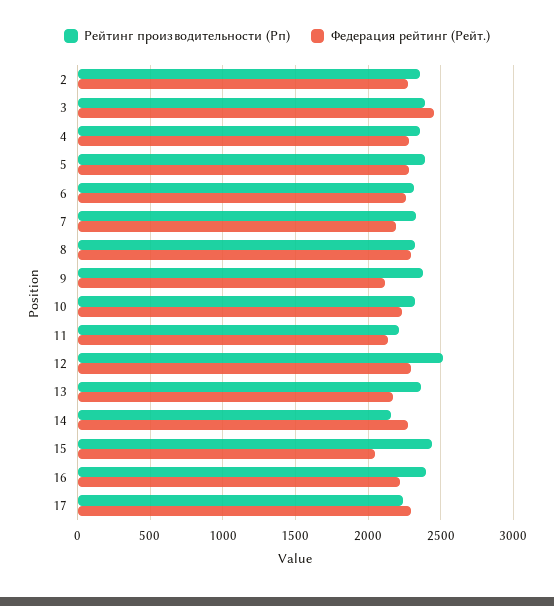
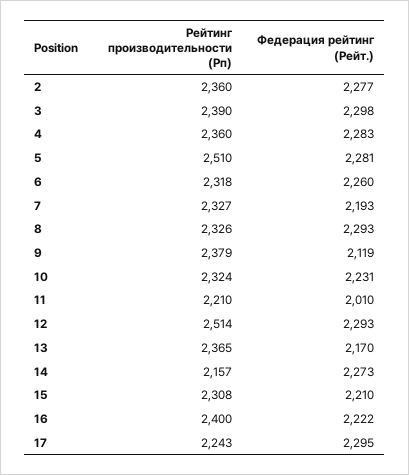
  {
    "Рейтинг производительности (Рп)": {
      "2": 2360,
      "3": 2390,
      "4": 2360,
-     "5": 2400,
+     "5": 2510,
      "6": 2318,
      "7": 2327,
      "8": 2326,
      "9": 2379,
      "10": 2324,
      "11": 2210,
      "12": 2514,
      "13": 2365,
      "14": 2157,
-     "15": 2450,
+     "15": 2308,
      "16": 2400,
      "17": 2243
    },
    "Федерация рейтинг (Рейт.)": {
      "2": 2277,
-     "3": 2450,
+     "3": 2298,
      "4": 2283,
      "5": 2281,
      "6": 2260,
      "7": 2193,
      "8": 2293,
      "9": 2119,
      "10": 2231,
-     "11": 2150,
+     "11": 2010,
      "12": 2293,
      "13": 2170,
      "14": 2273,
-     "15": 2050,
+     "15": 2210,
      "16": 2222,
      "17": 2295
    }
  }

